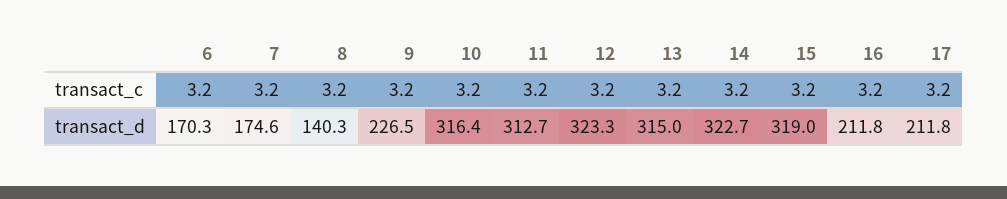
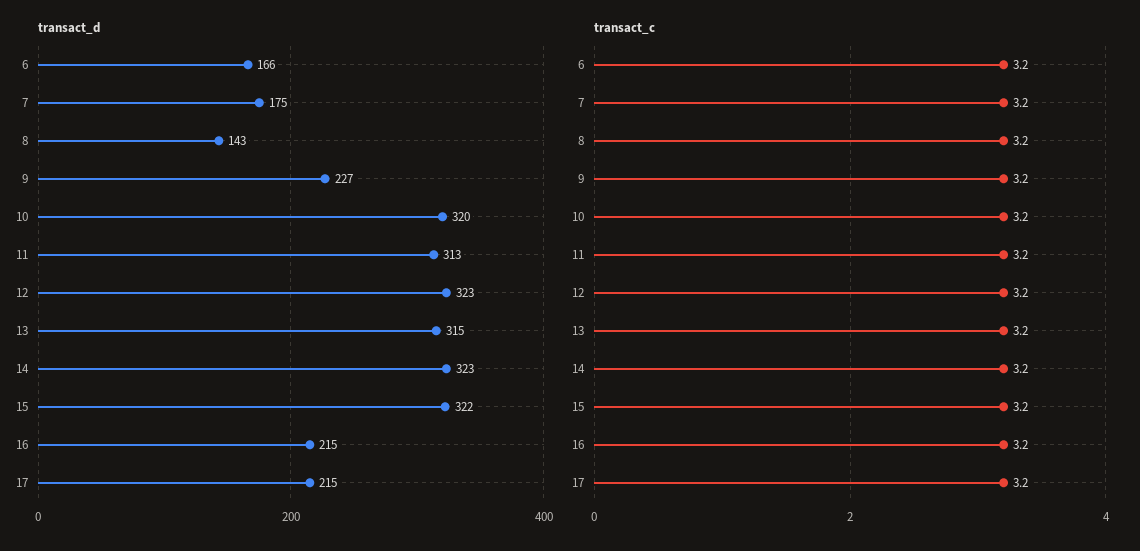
  {
    "transact_c": {
      "6": 3.2,
      "7": 3.2,
      "8": 3.2,
      "9": 3.2,
      "10": 3.2,
      "11": 3.2,
      "12": 3.2,
      "13": 3.2,
      "14": 3.2,
      "15": 3.2,
      "16": 3.2,
      "17": 3.2
    },
    "transact_d": {
-     "6": 170.3,
+     "6": 166,
      "7": 174.6,
-     "8": 140.3,
+     "8": 143,
      "9": 226.5,
-     "10": 316.4,
+     "10": 320,
      "11": 312.7,
      "12": 323.3,
      "13": 315,
      "14": 322.7,
-     "15": 319,
+     "15": 322,
-     "16": 211.8,
+     "16": 215,
-     "17": 211.8
+     "17": 215
    }
  }

